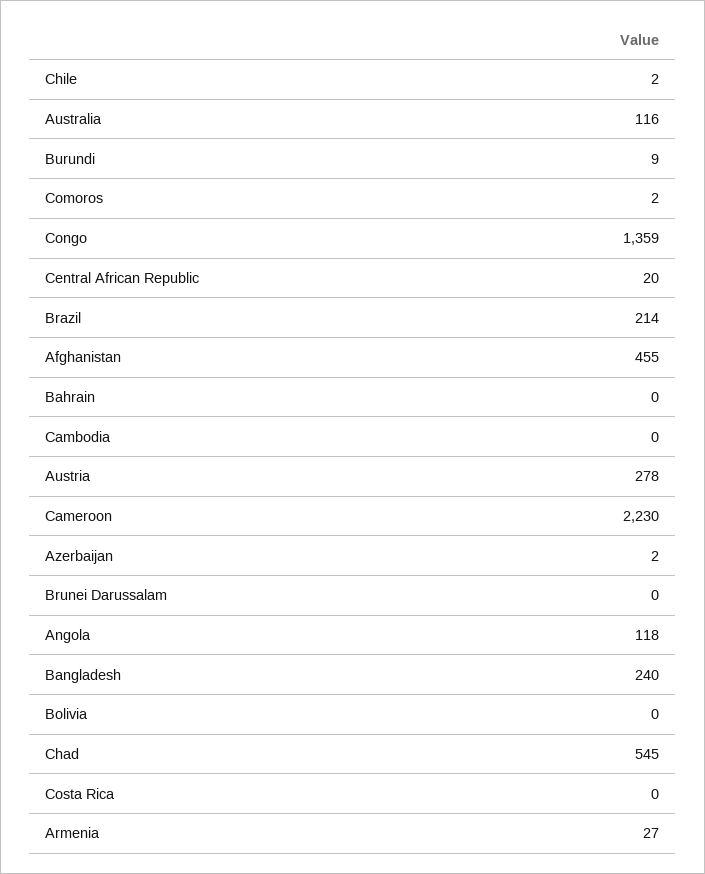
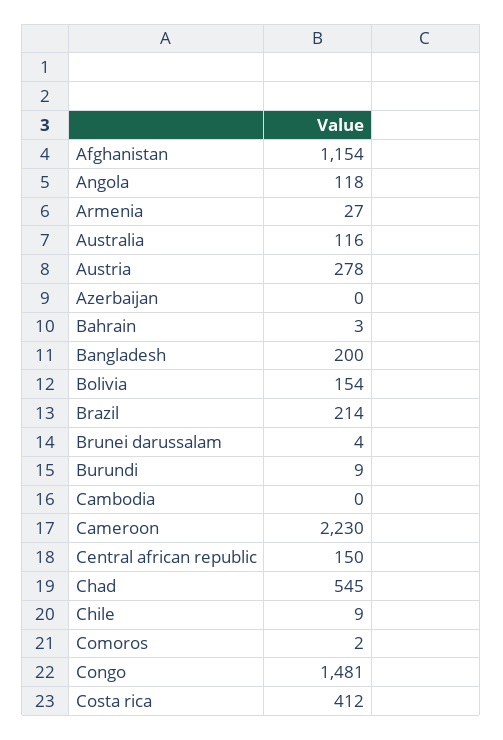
  {
-   "Chile": 2,
+   "Chile": 9,
    "Australia": 116,
    "Burundi": 9,
    "Comoros": 2,
-   "Congo": 1359,
+   "Congo": 1481,
-   "Central African Republic": 20,
+   "Central African Republic": 150,
    "Brazil": 214,
-   "Afghanistan": 455,
+   "Afghanistan": 1154,
-   "Bahrain": 0,
+   "Bahrain": 3,
    "Cambodia": 0,
    "Austria": 278,
    "Cameroon": 2230,
-   "Azerbaijan": 2,
+   "Azerbaijan": 0,
-   "Brunei Darussalam": 0,
+   "Brunei Darussalam": 4,
    "Angola": 118,
-   "Bangladesh": 240,
+   "Bangladesh": 200,
-   "Bolivia": 0,
+   "Bolivia": 154,
    "Chad": 545,
-   "Costa Rica": 0,
+   "Costa Rica": 412,
    "Armenia": 27
  }

